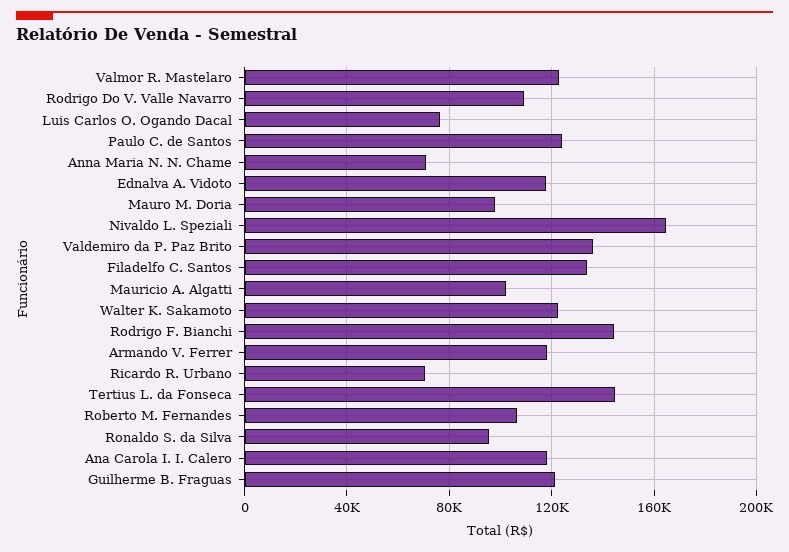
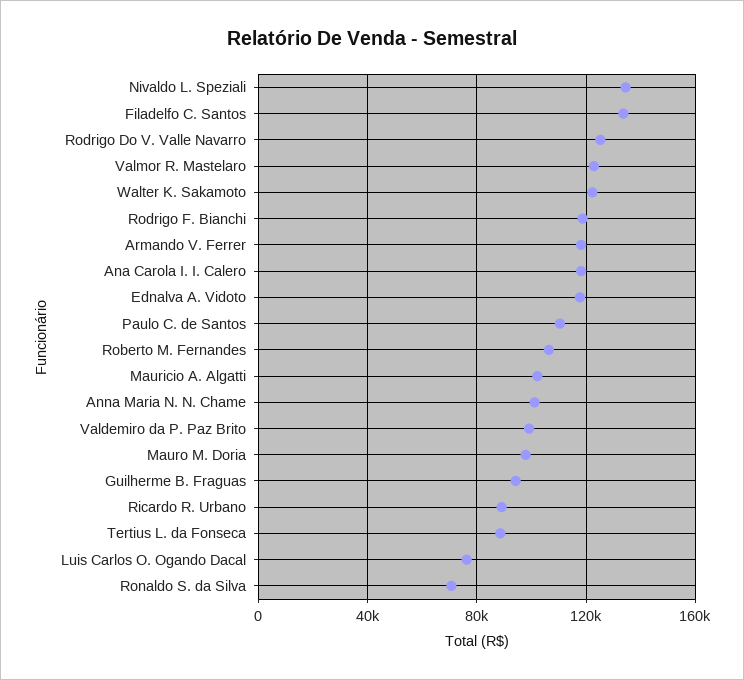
  {
    "Valmor R. Mastelaro": 125000,
-   "Rodrigo Do V. Valle Navarro": 110000,
+   "Rodrigo Do V. Valle Navarro": 125000,
    "Luis Carlos O. Ogando Dacal": 75000,
-   "Paulo C. de Santos": 125000,
+   "Paulo C. de Santos": 110000,
-   "Anna Maria N. N. Chame": 70000,
+   "Anna Maria N. N. Chame": 100000,
    "Ednalva A. Vidoto": 120000,
    "Mauro M. Doria": 100000,
-   "Nivaldo L. Speziali": 165000,
+   "Nivaldo L. Speziali": 135000,
-   "Valdemiro da P. Paz Brito": 135000,
+   "Valdemiro da P. Paz Brito": 100000,
    "Filadelfo C. Santos": 135000,
    "Mauricio A. Algatti": 100000,
    "Walter K. Sakamoto": 120000,
-   "Rodrigo F. Bianchi": 145000,
+   "Rodrigo F. Bianchi": 120000,
    "Armando V. Ferrer": 120000,
-   "Ricardo R. Urbano": 70000,
+   "Ricardo R. Urbano": 90000,
-   "Tertius L. da Fonseca": 145000,
+   "Tertius L. da Fonseca": 90000,
    "Roberto M. Fernandes": 105000,
-   "Ronaldo S. da Silva": 95000,
+   "Ronaldo S. da Silva": 70000,
    "Ana Carola I. I. Calero": 120000,
-   "Guilherme B. Fraguas": 120000
+   "Guilherme B. Fraguas": 95000
  }

